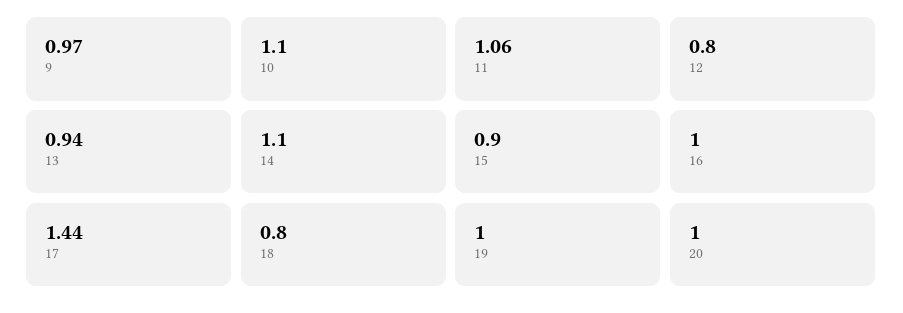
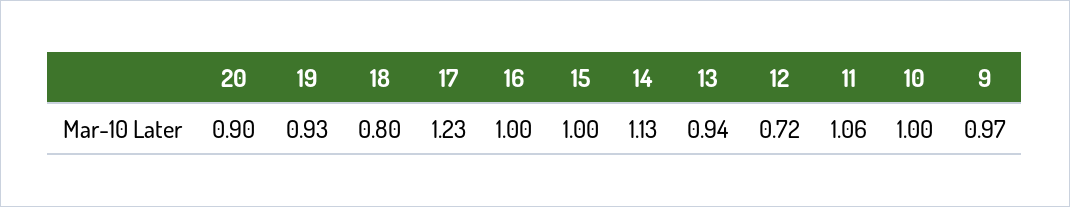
  {
    "9": 0.97,
-   "10": 1.1,
+   "10": 1,
    "11": 1.06,
-   "12": 0.8,
+   "12": 0.72,
    "13": 0.94,
-   "14": 1.1,
+   "14": 1.13,
-   "15": 0.9,
+   "15": 1,
    "16": 1,
-   "17": 1.44,
+   "17": 1.23,
    "18": 0.8,
-   "19": 1,
+   "19": 0.93,
-   "20": 1
+   "20": 0.9
  }

